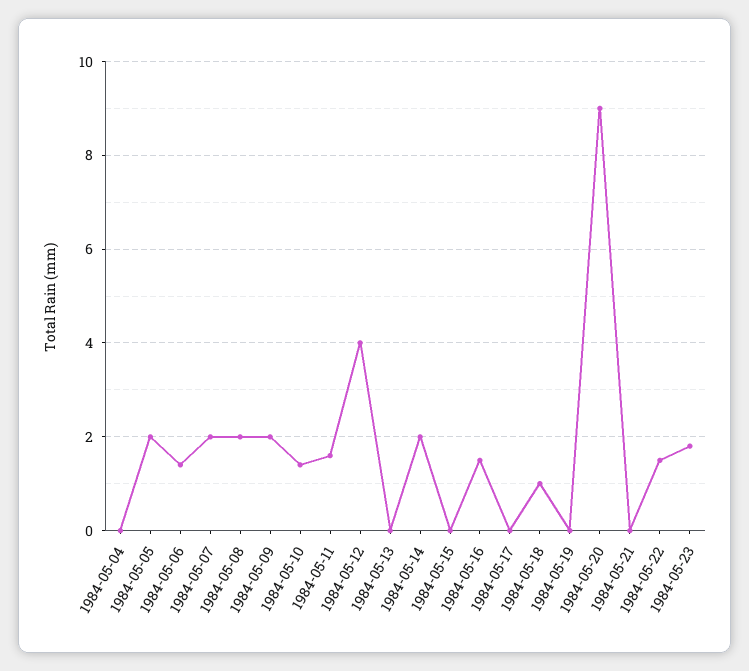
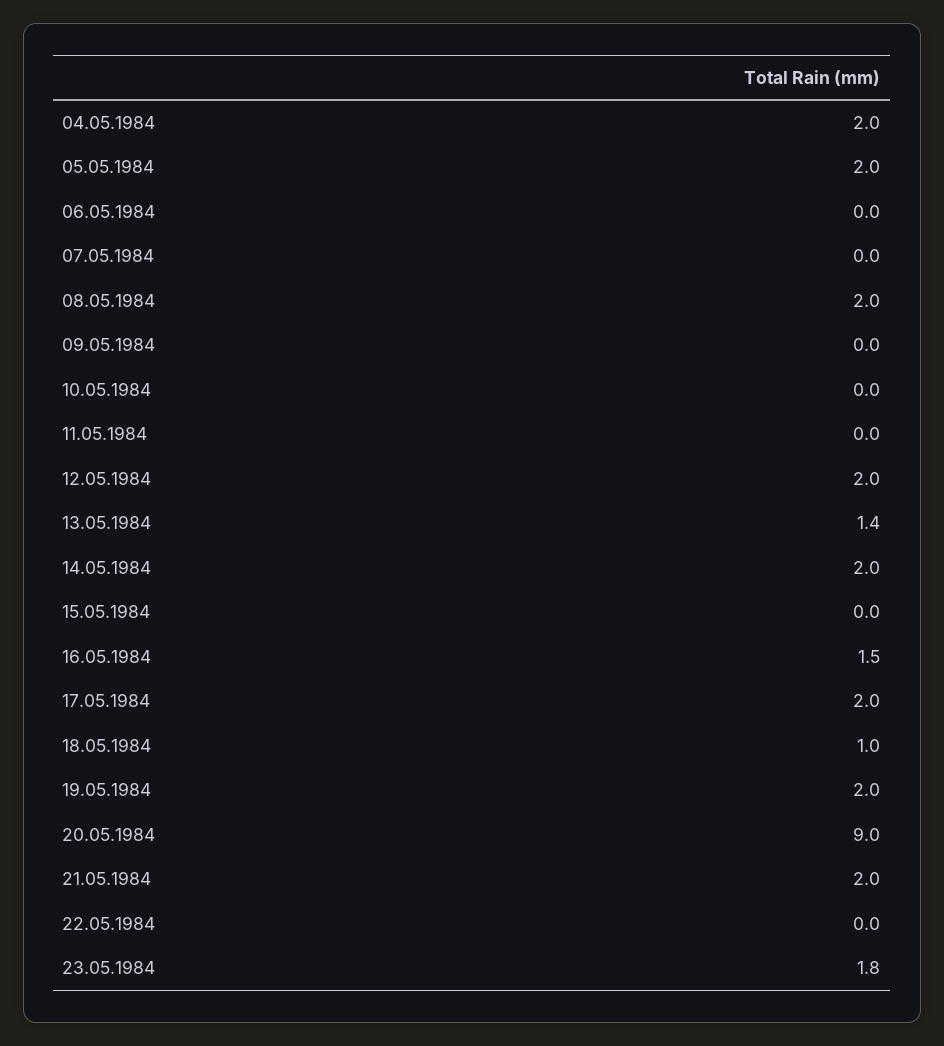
  {
-   "1984-05-04": 0,
+   "1984-05-04": 2,
    "1984-05-05": 2,
-   "1984-05-06": 1.5,
+   "1984-05-06": 0,
-   "1984-05-07": 2,
+   "1984-05-07": 0,
    "1984-05-08": 2,
-   "1984-05-09": 2,
+   "1984-05-09": 0,
-   "1984-05-10": 1.5,
+   "1984-05-10": 0,
-   "1984-05-11": 1.5,
+   "1984-05-11": 0,
-   "1984-05-12": 4,
+   "1984-05-12": 2,
-   "1984-05-13": 0,
+   "1984-05-13": 1.4,
    "1984-05-14": 2,
    "1984-05-15": 0,
    "1984-05-16": 1.5,
-   "1984-05-17": 0,
+   "1984-05-17": 2,
    "1984-05-18": 1,
-   "1984-05-19": 0,
+   "1984-05-19": 2,
    "1984-05-20": 9,
-   "1984-05-21": 0,
+   "1984-05-21": 2,
-   "1984-05-22": 1.5,
+   "1984-05-22": 0,
    "1984-05-23": 1.8
  }

